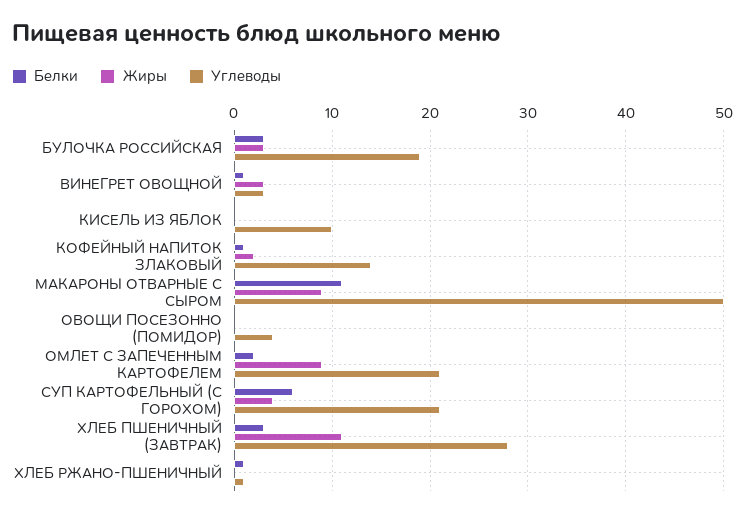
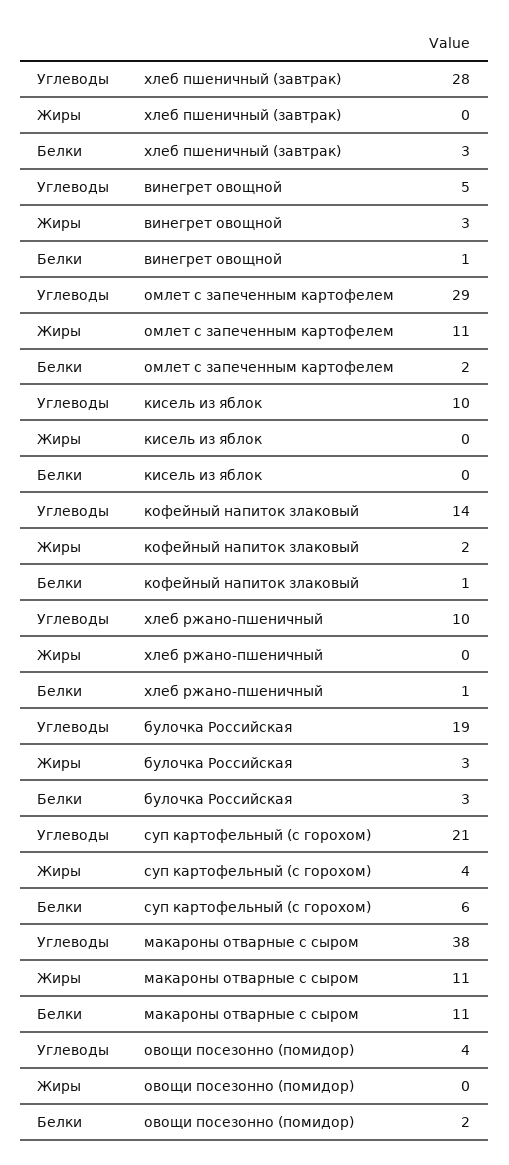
  {
    "Белки": {
      "БУЛОЧКА РОССИЙСКАЯ": 3,
      "ВИНЕГРЕТ ОВОЩНОЙ": 1,
      "КИСЕЛЬ ИЗ ЯБЛОК": 0,
      "КОФЕЙНЫЙ НАПИТОК ЗЛАКОВЫЙ": 1,
      "МАКАРОНЫ ОТВАРНЫЕ С СЫРОМ": 11,
-     "ОВОЩИ ПОСЕЗОННО (ПОМИДОР)": 0,
+     "ОВОЩИ ПОСЕЗОННО (ПОМИДОР)": 2,
      "ОМЛЕТ С ЗАПЕЧЕННЫМ КАРТОФЕЛЕМ": 2,
      "СУП КАРТОФЕЛЬНЫЙ (С ГОРОХОМ)": 6,
      "ХЛЕБ ПШЕНИЧНЫЙ (ЗАВТРАК)": 3,
      "ХЛЕБ РЖАНО-ПШЕНИЧНЫЙ": 1
    },
    "Жиры": {
      "БУЛОЧКА РОССИЙСКАЯ": 3,
      "ВИНЕГРЕТ ОВОЩНОЙ": 3,
      "КИСЕЛЬ ИЗ ЯБЛОК": 0,
      "КОФЕЙНЫЙ НАПИТОК ЗЛАКОВЫЙ": 2,
-     "МАКАРОНЫ ОТВАРНЫЕ С СЫРОМ": 9,
+     "МАКАРОНЫ ОТВАРНЫЕ С СЫРОМ": 11,
      "ОВОЩИ ПОСЕЗОННО (ПОМИДОР)": 0,
-     "ОМЛЕТ С ЗАПЕЧЕННЫМ КАРТОФЕЛЕМ": 9,
+     "ОМЛЕТ С ЗАПЕЧЕННЫМ КАРТОФЕЛЕМ": 11,
      "СУП КАРТОФЕЛЬНЫЙ (С ГОРОХОМ)": 4,
-     "ХЛЕБ ПШЕНИЧНЫЙ (ЗАВТРАК)": 11,
+     "ХЛЕБ ПШЕНИЧНЫЙ (ЗАВТРАК)": 0,
      "ХЛЕБ РЖАНО-ПШЕНИЧНЫЙ": 0
    },
    "Углеводы": {
      "БУЛОЧКА РОССИЙСКАЯ": 19,
-     "ВИНЕГРЕТ ОВОЩНОЙ": 3,
+     "ВИНЕГРЕТ ОВОЩНОЙ": 5,
      "КИСЕЛЬ ИЗ ЯБЛОК": 10,
      "КОФЕЙНЫЙ НАПИТОК ЗЛАКОВЫЙ": 14,
-     "МАКАРОНЫ ОТВАРНЫЕ С СЫРОМ": 50,
+     "МАКАРОНЫ ОТВАРНЫЕ С СЫРОМ": 38,
      "ОВОЩИ ПОСЕЗОННО (ПОМИДОР)": 4,
-     "ОМЛЕТ С ЗАПЕЧЕННЫМ КАРТОФЕЛЕМ": 21,
+     "ОМЛЕТ С ЗАПЕЧЕННЫМ КАРТОФЕЛЕМ": 29,
      "СУП КАРТОФЕЛЬНЫЙ (С ГОРОХОМ)": 21,
      "ХЛЕБ ПШЕНИЧНЫЙ (ЗАВТРАК)": 28,
-     "ХЛЕБ РЖАНО-ПШЕНИЧНЫЙ": 1
+     "ХЛЕБ РЖАНО-ПШЕНИЧНЫЙ": 10
    }
  }

